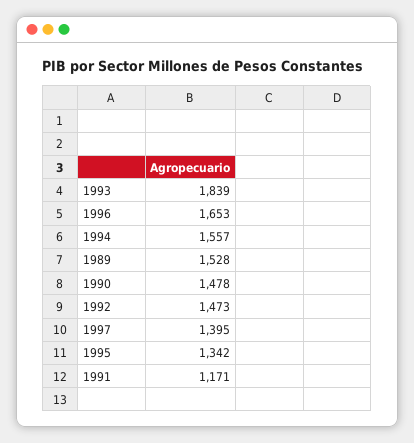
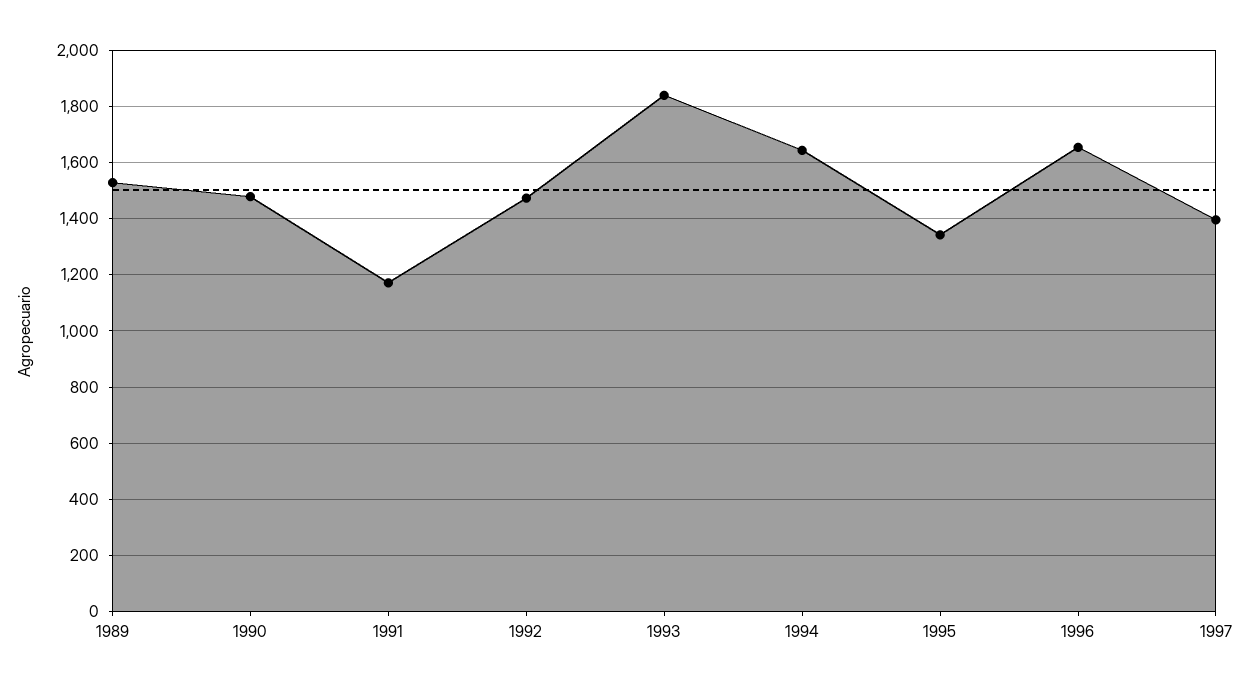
  {
    "1993": 1839,
    "1996": 1653,
-   "1994": 1557,
+   "1994": 1650,
    "1989": 1528,
    "1990": 1478,
    "1992": 1473,
    "1997": 1395,
    "1995": 1342,
    "1991": 1171
  }

